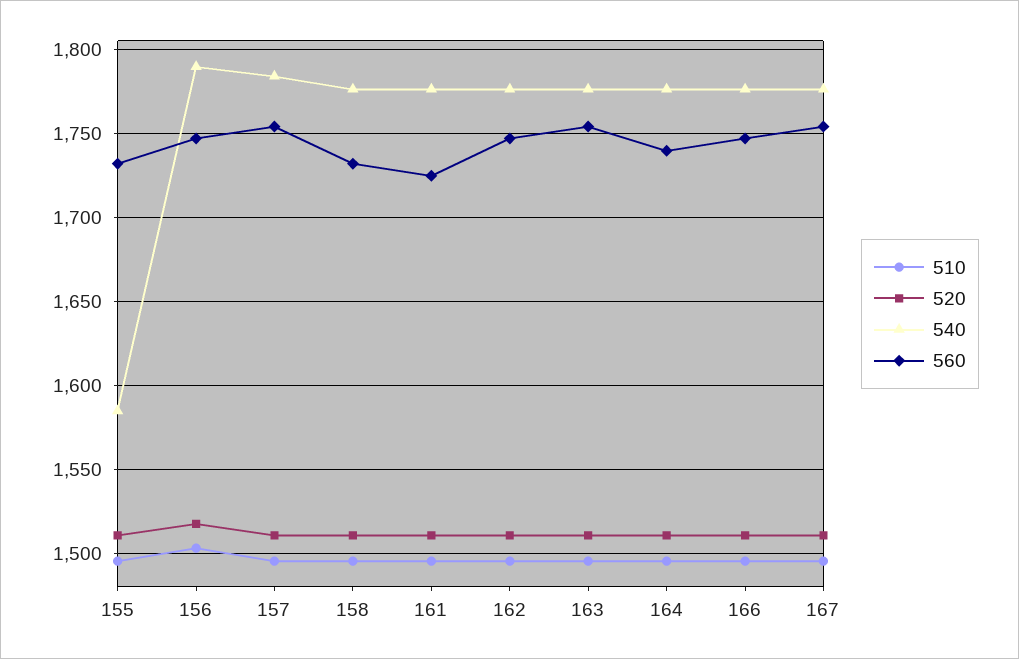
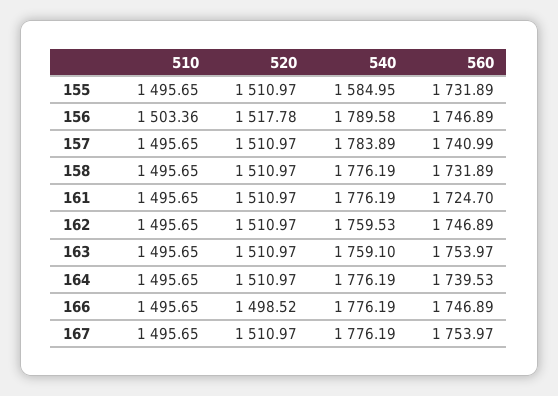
  {
    "510": {
      "155": 1495.65,
      "156": 1503.36,
      "157": 1495.65,
      "158": 1495.65,
      "161": 1495.65,
      "162": 1495.65,
      "163": 1495.65,
      "164": 1495.65,
      "166": 1495.65,
      "167": 1495.65
    },
    "520": {
      "155": 1510.97,
      "156": 1517.78,
      "157": 1510.97,
      "158": 1510.97,
      "161": 1510.97,
      "162": 1510.97,
      "163": 1510.97,
      "164": 1510.97,
-     "166": 1510,
+     "166": 1498.52,
      "167": 1510.97
    },
    "540": {
      "155": 1584.95,
      "156": 1789.58,
      "157": 1783.89,
      "158": 1776.19,
      "161": 1776.19,
-     "162": 1775,
+     "162": 1759.53,
-     "163": 1775,
+     "163": 1759.1,
      "164": 1776.19,
      "166": 1776.19,
      "167": 1776.19
    },
    "560": {
      "155": 1731.89,
      "156": 1746.89,
-     "157": 1755,
+     "157": 1740.99,
      "158": 1731.89,
      "161": 1724.7,
      "162": 1746.89,
      "163": 1753.97,
      "164": 1739.53,
      "166": 1746.89,
      "167": 1753.97
    }
  }

